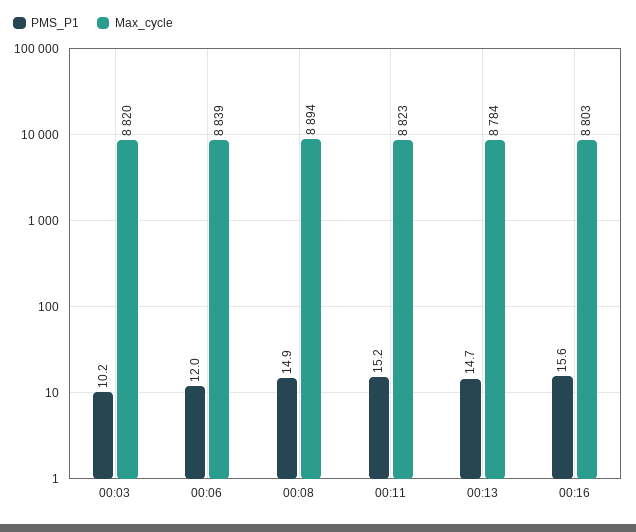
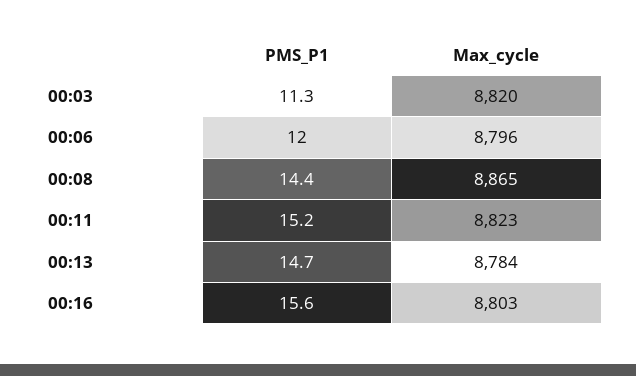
  {
    "PMS_P1": {
-     "00:03": 10.2,
+     "00:03": 11.3,
      "00:06": 12,
-     "00:08": 14.9,
+     "00:08": 14.4,
      "00:11": 15.2,
      "00:13": 14.7,
      "00:16": 15.6
    },
    "Max_cycle": {
      "00:03": 8820,
-     "00:06": 8839,
+     "00:06": 8796,
-     "00:08": 8894,
+     "00:08": 8865,
      "00:11": 8823,
      "00:13": 8784,
      "00:16": 8803
    }
  }

